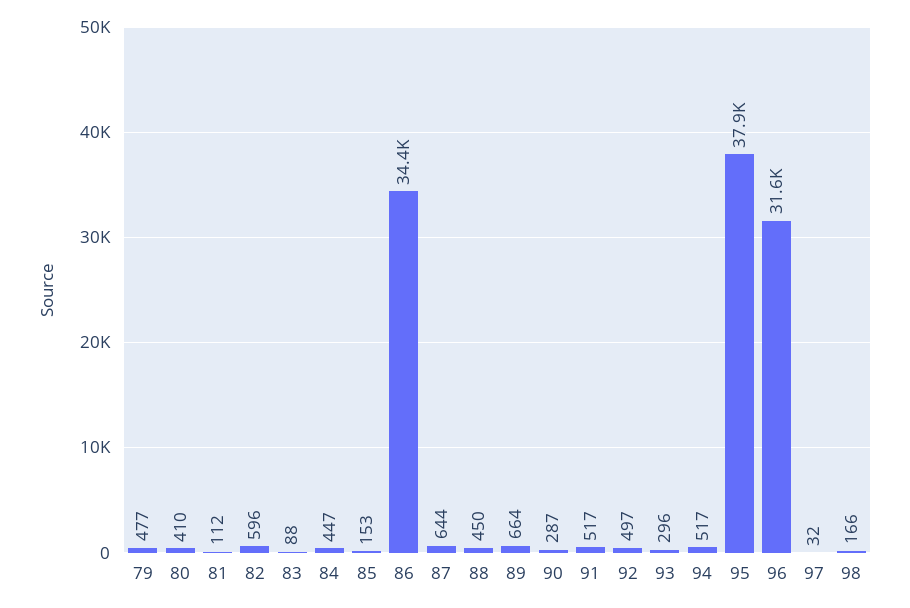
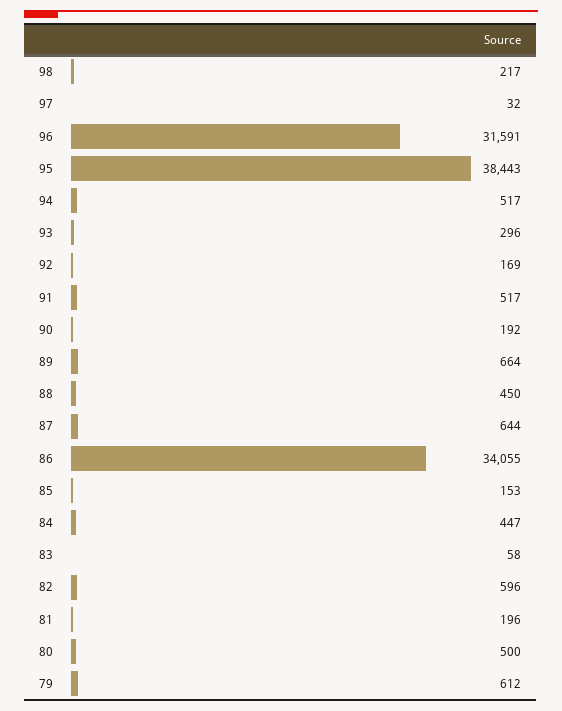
  {
-   "79": 477,
+   "79": 612,
-   "80": 410,
+   "80": 500,
-   "81": 112,
+   "81": 196,
    "82": 596,
-   "83": 88,
+   "83": 58,
    "84": 447,
    "85": 153,
-   "86": 34400,
+   "86": 34055,
    "87": 644,
    "88": 450,
    "89": 664,
-   "90": 287,
+   "90": 192,
    "91": 517,
-   "92": 497,
+   "92": 169,
    "93": 296,
    "94": 517,
-   "95": 37900,
+   "95": 38443,
    "96": 31591,
    "97": 32,
-   "98": 166
+   "98": 217
  }

